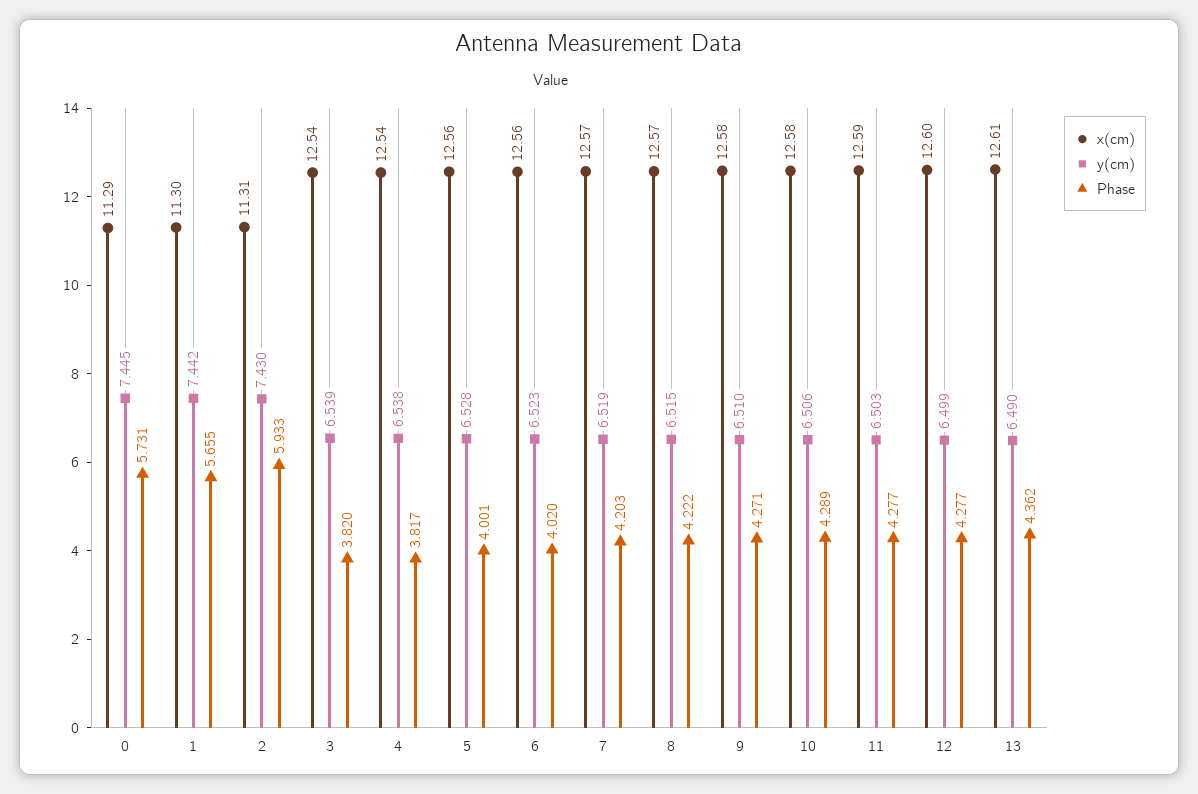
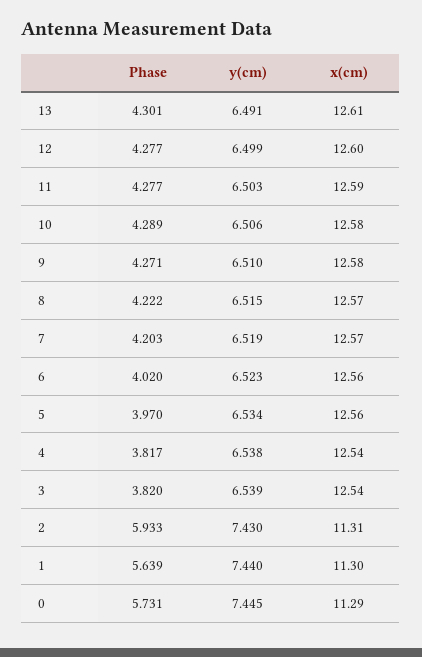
  {
    "x(cm)": {
      "0": 11.29,
      "1": 11.3,
      "2": 11.31,
      "3": 12.54,
      "4": 12.54,
      "5": 12.56,
      "6": 12.56,
      "7": 12.57,
      "8": 12.57,
      "9": 12.58,
      "10": 12.58,
      "11": 12.59,
      "12": 12.6,
      "13": 12.61
    },
    "y(cm)": {
      "0": 7.445,
-     "1": 7.442,
+     "1": 7.44,
      "2": 7.43,
      "3": 6.539,
      "4": 6.538,
-     "5": 6.528,
+     "5": 6.534,
      "6": 6.523,
      "7": 6.519,
      "8": 6.515,
      "9": 6.51,
      "10": 6.506,
      "11": 6.503,
      "12": 6.499,
-     "13": 6.49
+     "13": 6.491
    },
    "Phase": {
      "0": 5.731,
-     "1": 5.655,
+     "1": 5.639,
      "2": 5.933,
      "3": 3.82,
      "4": 3.817,
-     "5": 4.001,
+     "5": 3.97,
      "6": 4.02,
      "7": 4.203,
      "8": 4.222,
      "9": 4.271,
      "10": 4.289,
      "11": 4.277,
      "12": 4.277,
-     "13": 4.362
+     "13": 4.301
    }
  }

